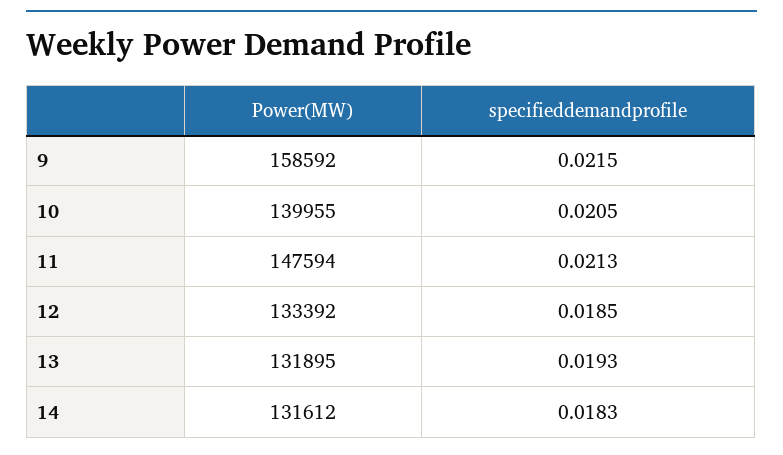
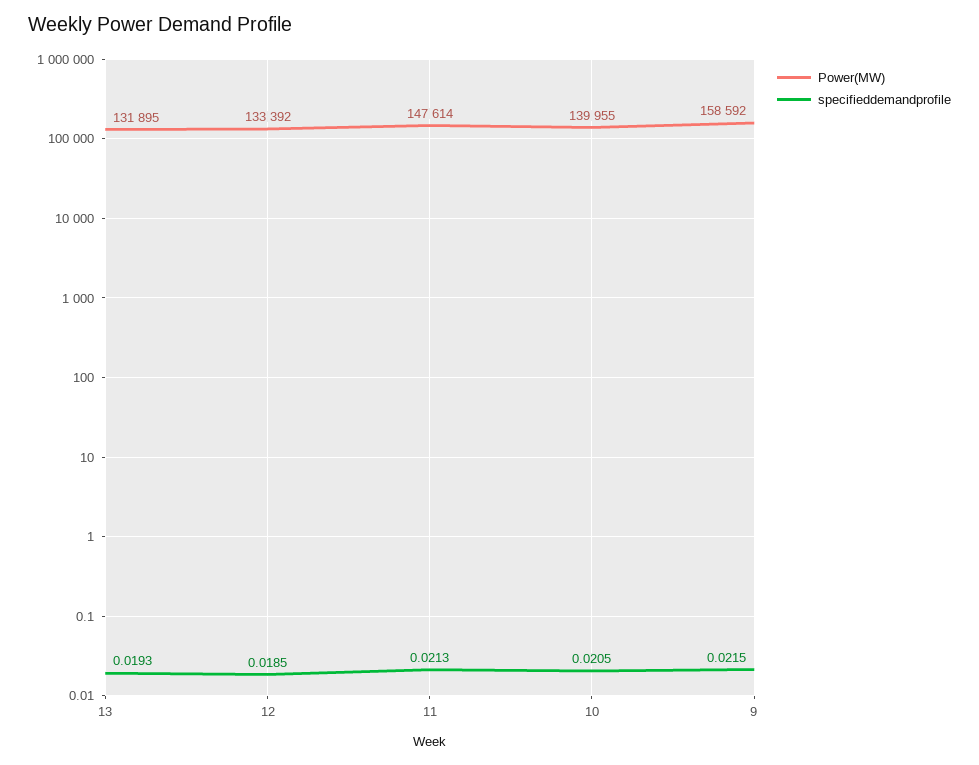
  {
    "Power(MW)": {
      "9": 158592,
      "10": 139955,
-     "11": 147594,
+     "11": 147614,
      "12": 133392,
-     "13": 131895,
+     "13": 131895
-     "14": 131612
    },
    "specifieddemandprofile": {
      "9": 0.0215,
      "10": 0.0205,
      "11": 0.0213,
      "12": 0.0185,
-     "13": 0.0193,
+     "13": 0.0193
-     "14": 0.0183
    }
  }

